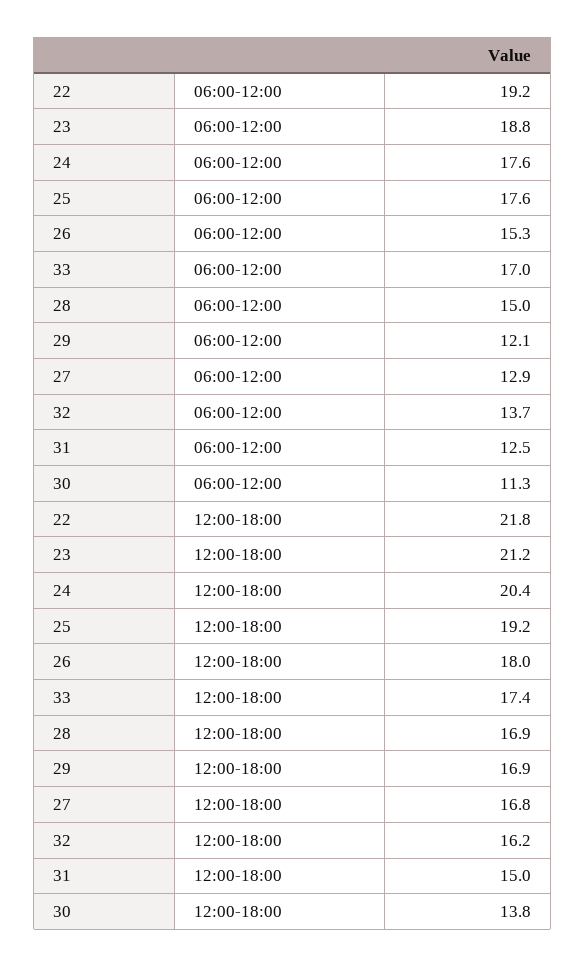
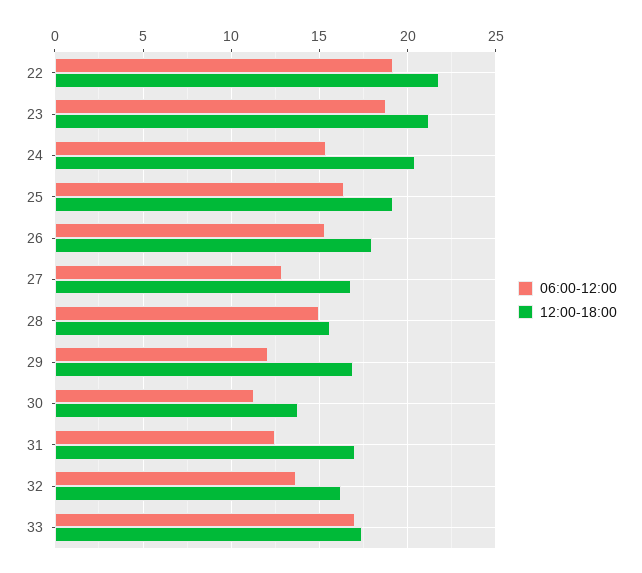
  {
    "06:00-12:00": {
      "22": 19.2,
      "23": 18.8,
-     "24": 17.6,
+     "24": 15.5,
-     "25": 17.6,
+     "25": 16.5,
      "26": 15.3,
      "33": 17,
      "28": 15,
      "29": 12.1,
      "27": 12.9,
      "32": 13.7,
      "31": 12.5,
      "30": 11.3
    },
    "12:00-18:00": {
      "22": 21.8,
      "23": 21.2,
      "24": 20.4,
      "25": 19.2,
      "26": 18,
      "33": 17.4,
-     "28": 16.9,
+     "28": 15.5,
      "29": 16.9,
      "27": 16.8,
      "32": 16.2,
-     "31": 15,
+     "31": 17,
      "30": 13.8
    }
  }

